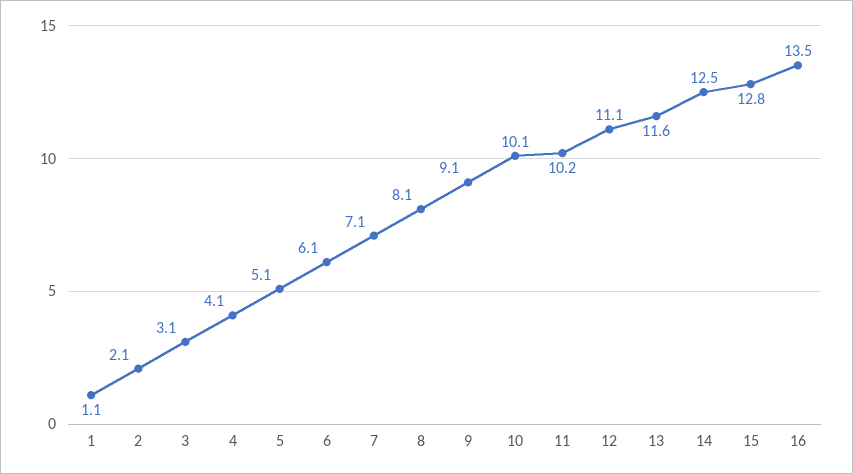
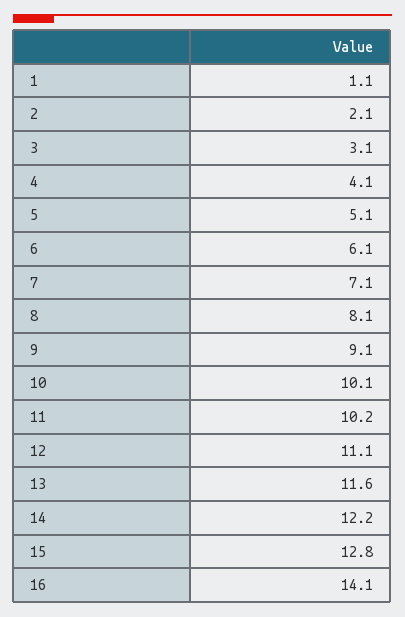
  {
    "1": 1.1,
    "2": 2.1,
    "3": 3.1,
    "4": 4.1,
    "5": 5.1,
    "6": 6.1,
    "7": 7.1,
    "8": 8.1,
    "9": 9.1,
    "10": 10.1,
    "11": 10.2,
    "12": 11.1,
    "13": 11.6,
-   "14": 12.5,
+   "14": 12.2,
    "15": 12.8,
-   "16": 13.5
+   "16": 14.1
  }

